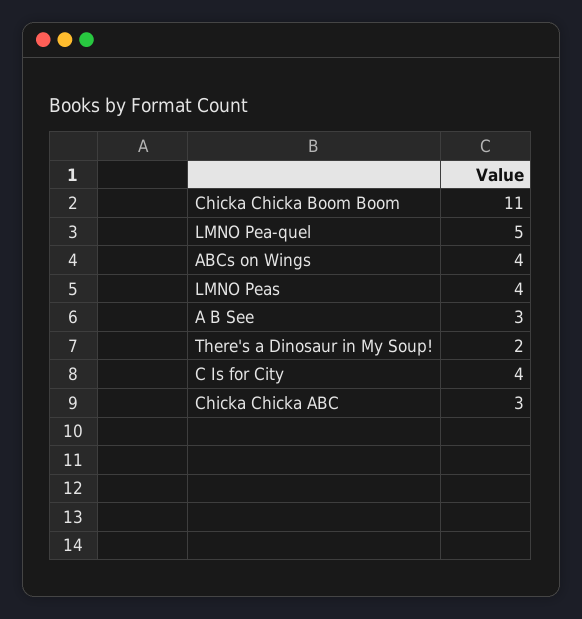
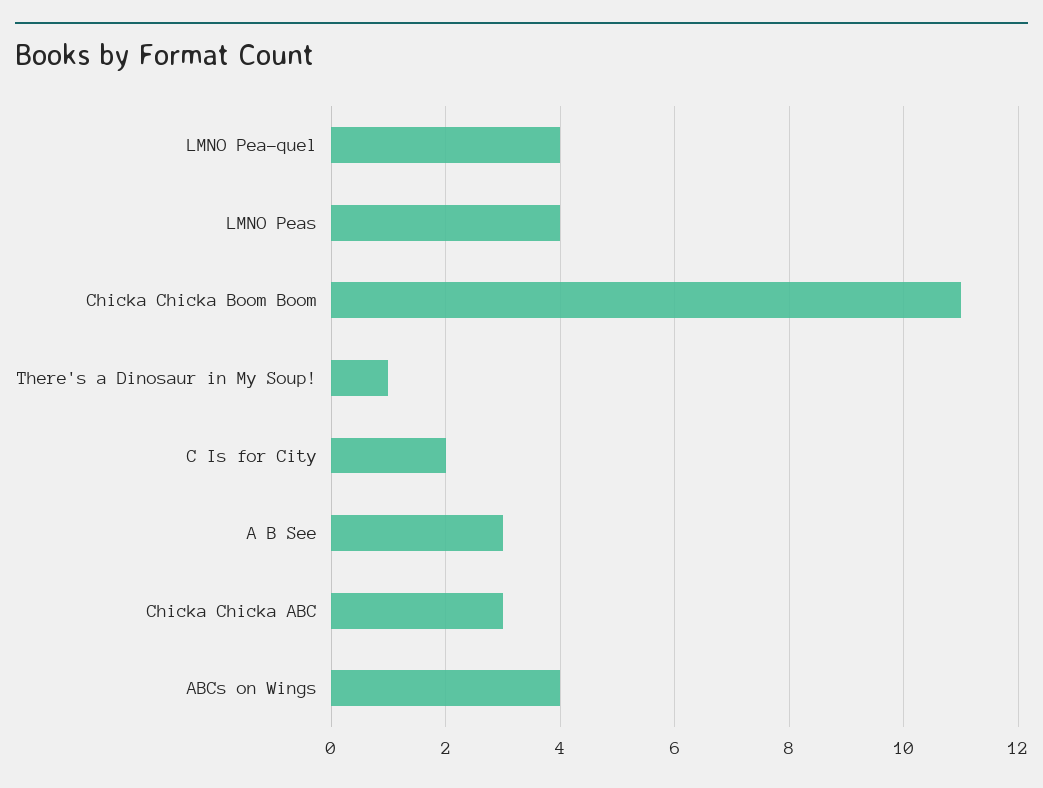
  {
    "Chicka Chicka Boom Boom": 11,
-   "LMNO Pea-quel": 5,
+   "LMNO Pea-quel": 4,
    "ABCs on Wings": 4,
    "LMNO Peas": 4,
    "A B See": 3,
-   "There's a Dinosaur in My Soup!": 2,
+   "There's a Dinosaur in My Soup!": 1,
-   "C Is for City": 4,
+   "C Is for City": 2,
    "Chicka Chicka ABC": 3
  }

